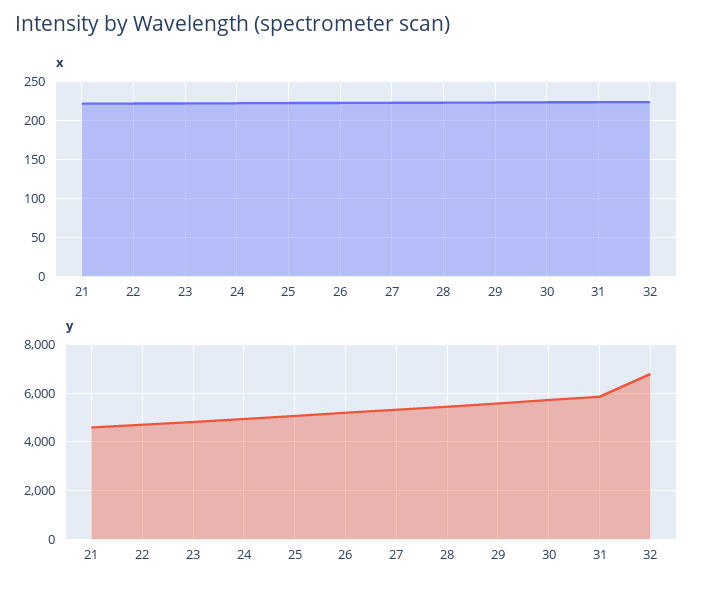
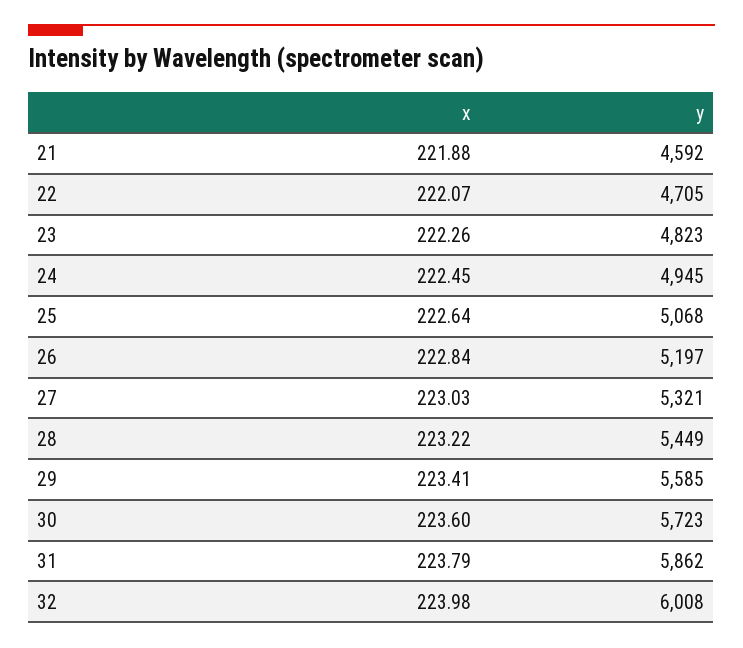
  {
    "x": {
      "21": 221.88,
      "22": 222.07,
      "23": 222.26,
      "24": 222.45,
      "25": 222.64,
      "26": 222.84,
      "27": 223.03,
      "28": 223.22,
      "29": 223.41,
      "30": 223.6,
      "31": 223.79,
      "32": 223.98
    },
    "y": {
      "21": 4592,
      "22": 4705,
      "23": 4823,
      "24": 4945,
      "25": 5068,
      "26": 5197,
      "27": 5321,
      "28": 5449,
      "29": 5585,
      "30": 5723,
      "31": 5862,
-     "32": 6750
+     "32": 6008
    }
  }

